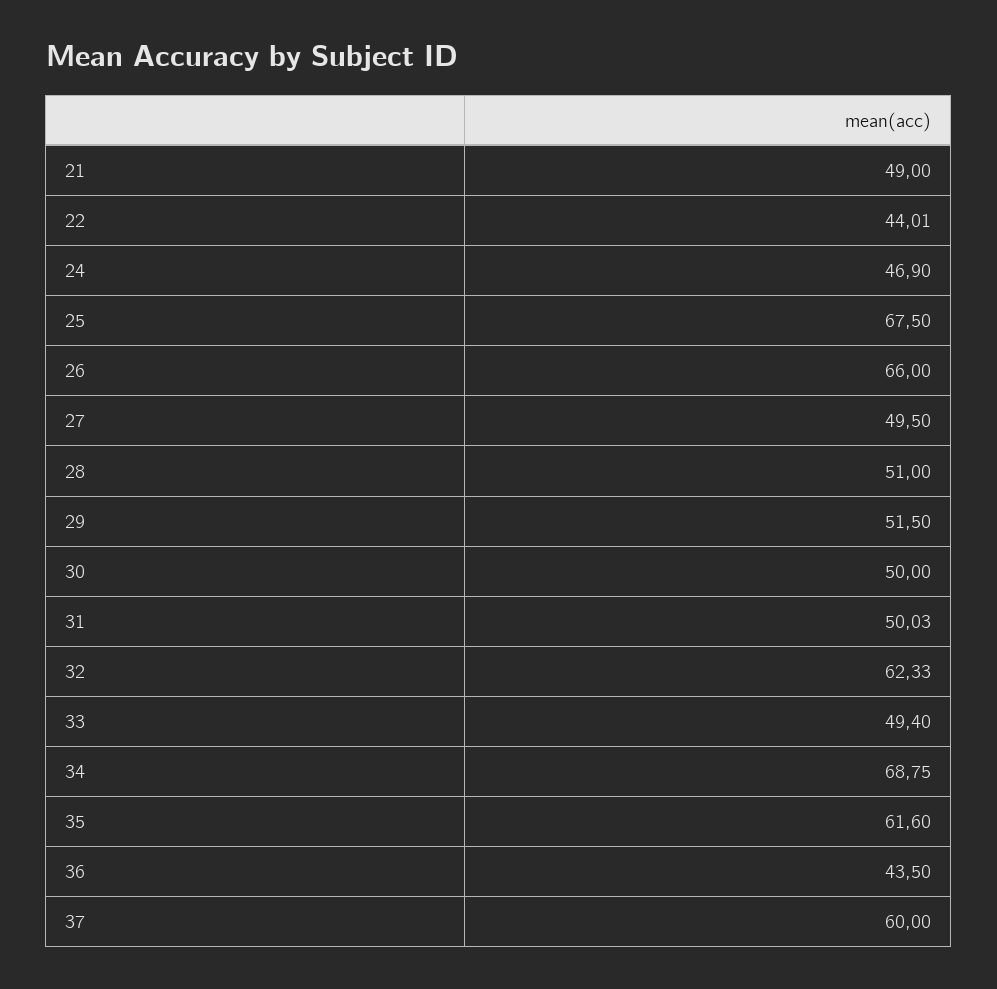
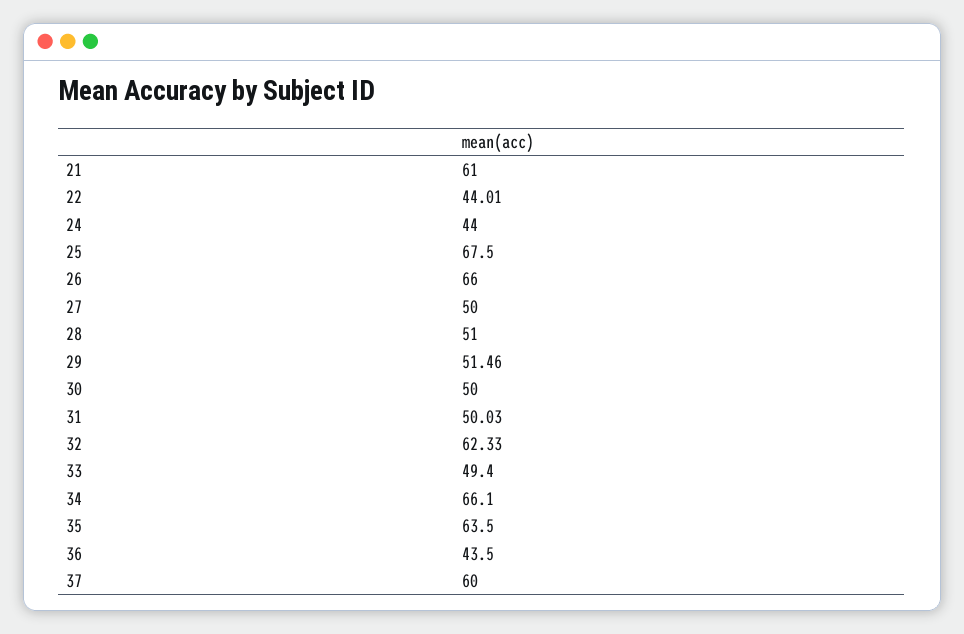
  {
-   "21": 49,
+   "21": 61,
    "22": 44.01,
-   "24": 46.9,
+   "24": 44,
    "25": 67.5,
    "26": 66,
-   "27": 49.5,
+   "27": 50,
    "28": 51,
-   "29": 51.5,
+   "29": 51.46,
    "30": 50,
    "31": 50.03,
    "32": 62.33,
    "33": 49.4,
-   "34": 68.75,
+   "34": 66.1,
-   "35": 61.6,
+   "35": 63.5,
    "36": 43.5,
    "37": 60
  }

